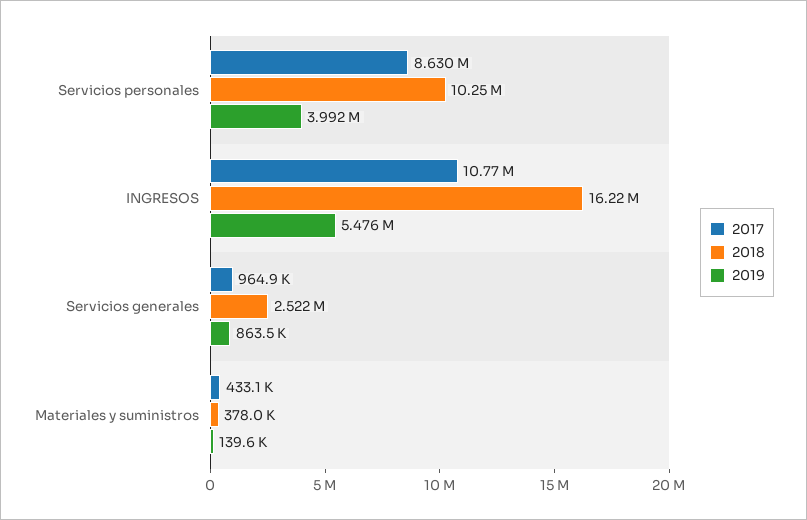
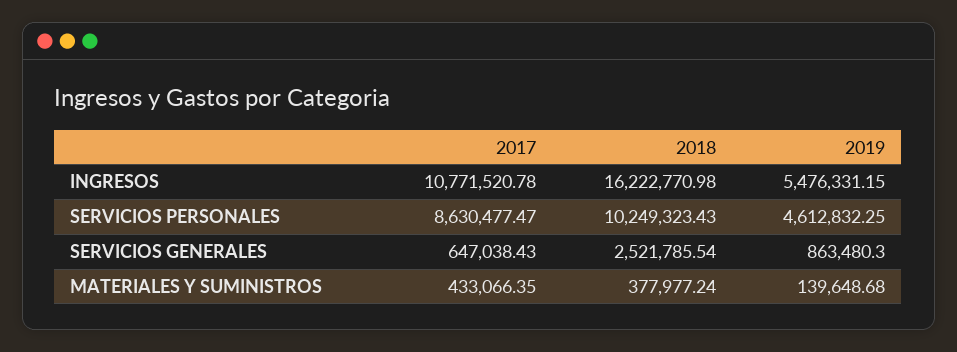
  {
    "2017": {
      "Servicios personales": 8630477.47,
      "INGRESOS": 10771520.78,
-     "Servicios generales": 964900,
+     "Servicios generales": 647038.43,
      "Materiales y suministros": 433066.35
    },
    "2018": {
      "Servicios personales": 10249323.43,
      "INGRESOS": 16222770.98,
      "Servicios generales": 2521785.54,
      "Materiales y suministros": 377977.24
    },
    "2019": {
-     "Servicios personales": 3992000,
+     "Servicios personales": 4612832.25,
      "INGRESOS": 5476331.15,
      "Servicios generales": 863480.3,
      "Materiales y suministros": 139648.68
    }
  }

